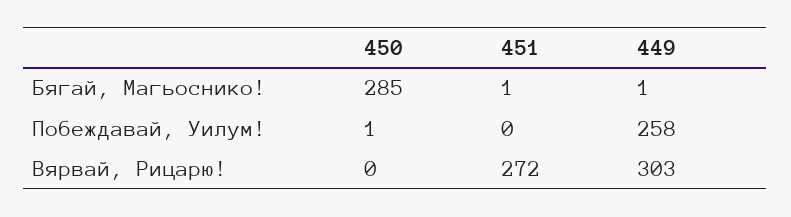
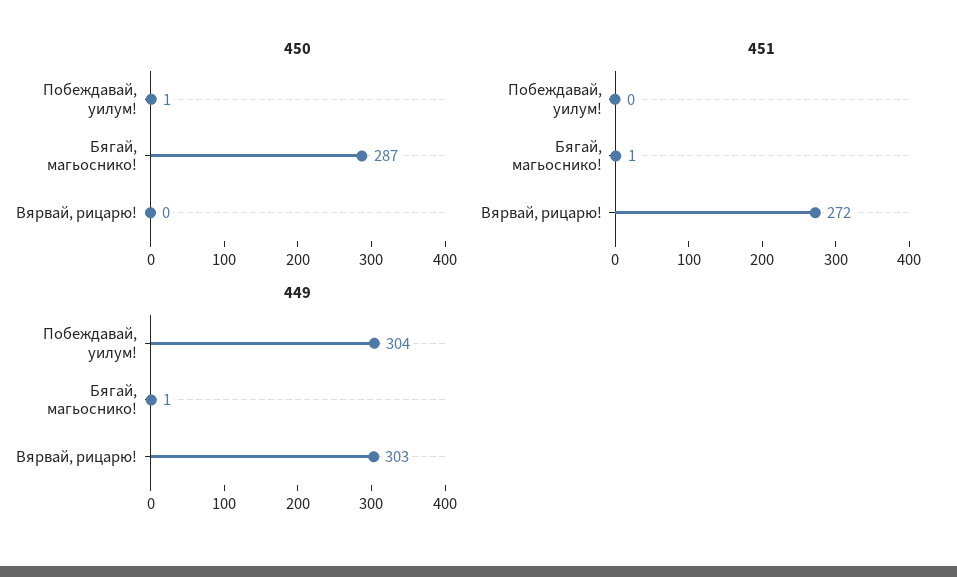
  {
    "450": {
-     "Бягай, Магьоснико!": 285,
+     "Бягай, Магьоснико!": 287,
      "Побеждавай, Уилум!": 1,
      "Вярвай, Рицарю!": 0
    },
    "451": {
      "Бягай, Магьоснико!": 1,
      "Побеждавай, Уилум!": 0,
      "Вярвай, Рицарю!": 272
    },
    "449": {
      "Бягай, Магьоснико!": 1,
-     "Побеждавай, Уилум!": 258,
+     "Побеждавай, Уилум!": 304,
      "Вярвай, Рицарю!": 303
    }
  }

